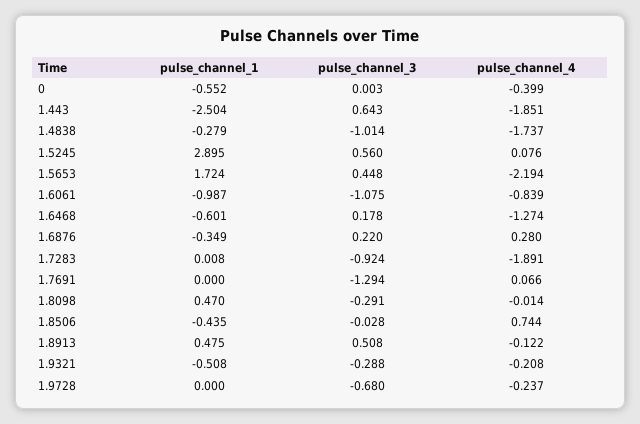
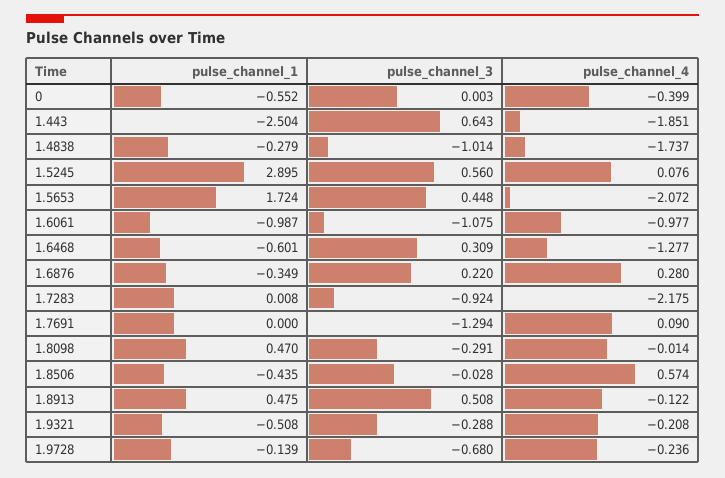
  {
    "pulse_channel_1": {
      "0": -0.552,
      "1.443": -2.504,
      "1.4838": -0.279,
      "1.5245": 2.895,
      "1.5653": 1.724,
      "1.6061": -0.987,
      "1.6468": -0.601,
      "1.6876": -0.349,
      "1.7283": 0.008,
      "1.7691": 0,
      "1.8098": 0.47,
      "1.8506": -0.435,
      "1.8913": 0.475,
      "1.9321": -0.508,
-     "1.9728": 0
+     "1.9728": -0.139
    },
    "pulse_channel_3": {
      "0": 0.003,
      "1.443": 0.643,
      "1.4838": -1.014,
      "1.5245": 0.56,
      "1.5653": 0.448,
      "1.6061": -1.075,
-     "1.6468": 0.178,
+     "1.6468": 0.309,
      "1.6876": 0.22,
      "1.7283": -0.924,
      "1.7691": -1.294,
      "1.8098": -0.291,
      "1.8506": -0.028,
      "1.8913": 0.508,
      "1.9321": -0.288,
      "1.9728": -0.68
    },
    "pulse_channel_4": {
      "0": -0.399,
      "1.443": -1.851,
      "1.4838": -1.737,
      "1.5245": 0.076,
-     "1.5653": -2.194,
+     "1.5653": -2.072,
-     "1.6061": -0.839,
+     "1.6061": -0.977,
-     "1.6468": -1.274,
+     "1.6468": -1.277,
      "1.6876": 0.28,
-     "1.7283": -1.891,
+     "1.7283": -2.175,
-     "1.7691": 0.066,
+     "1.7691": 0.09,
      "1.8098": -0.014,
-     "1.8506": 0.744,
+     "1.8506": 0.574,
      "1.8913": -0.122,
      "1.9321": -0.208,
-     "1.9728": -0.237
+     "1.9728": -0.236
    }
  }

